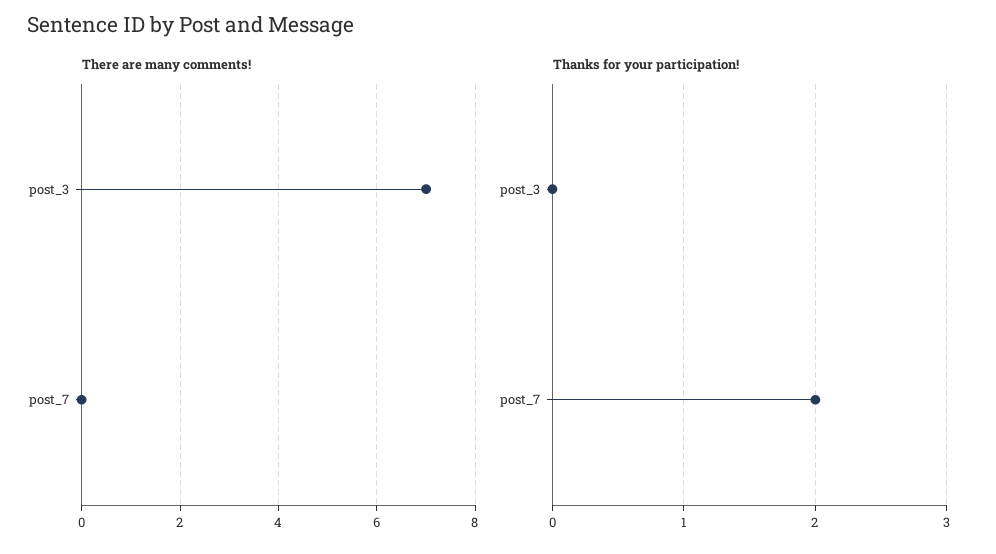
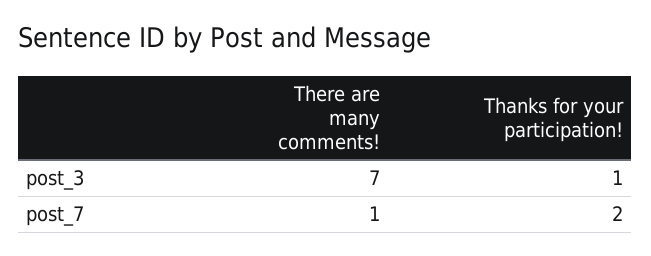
  {
    "There are many comments!": {
      "post_3": 7,
-     "post_7": 0
+     "post_7": 1
    },
    "Thanks for your participation!": {
-     "post_3": 0,
+     "post_3": 1,
      "post_7": 2
    }
  }

